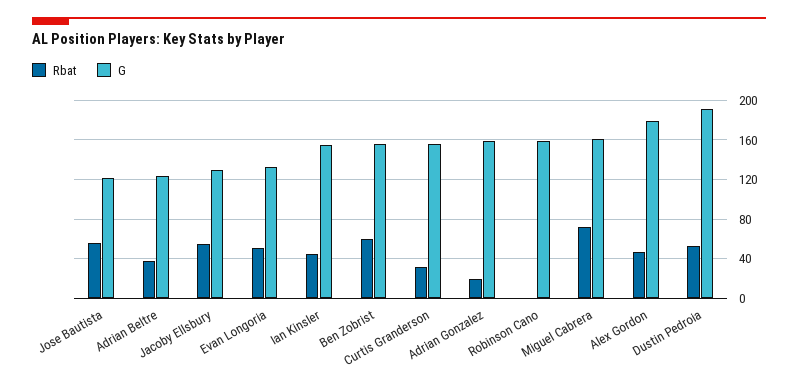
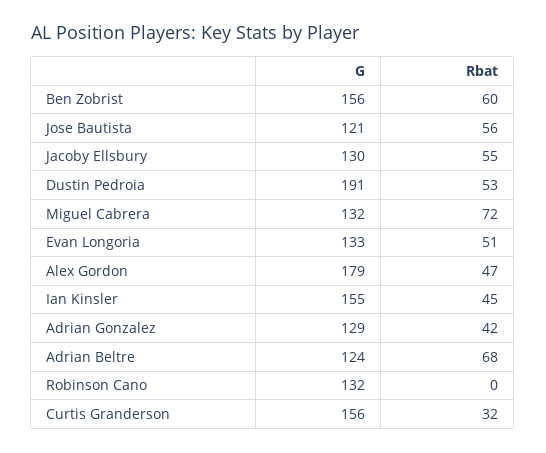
  {
    "Rbat": {
      "Jose Bautista": 56,
-     "Adrian Beltre": 40,
+     "Adrian Beltre": 68,
      "Jacoby Ellsbury": 55,
      "Evan Longoria": 51,
      "Ian Kinsler": 45,
      "Ben Zobrist": 60,
      "Curtis Granderson": 32,
-     "Adrian Gonzalez": 20,
+     "Adrian Gonzalez": 42,
      "Robinson Cano": 0,
      "Miguel Cabrera": 72,
      "Alex Gordon": 47,
      "Dustin Pedroia": 53
    },
    "G": {
      "Jose Bautista": 121,
      "Adrian Beltre": 124,
      "Jacoby Ellsbury": 130,
      "Evan Longoria": 133,
      "Ian Kinsler": 155,
      "Ben Zobrist": 156,
      "Curtis Granderson": 156,
-     "Adrian Gonzalez": 160,
+     "Adrian Gonzalez": 129,
-     "Robinson Cano": 160,
+     "Robinson Cano": 132,
-     "Miguel Cabrera": 160,
+     "Miguel Cabrera": 132,
      "Alex Gordon": 179,
      "Dustin Pedroia": 191
    }
  }

